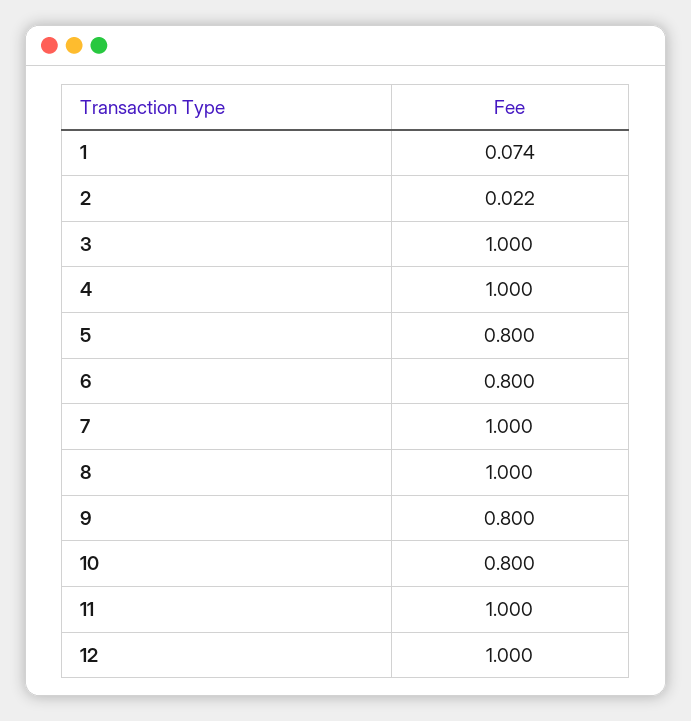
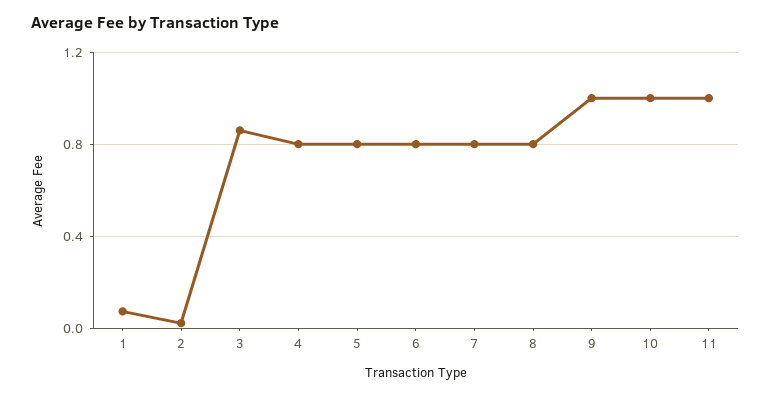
  {
    "1": 0.074,
    "2": 0.022,
-   "3": 1,
+   "3": 0.85,
-   "4": 1,
+   "4": 0.8,
    "5": 0.8,
    "6": 0.8,
-   "7": 1,
+   "7": 0.8,
-   "8": 1,
+   "8": 0.8,
-   "9": 0.8,
+   "9": 1,
-   "10": 0.8,
+   "10": 1,
-   "11": 1,
+   "11": 1
-   "12": 1
  }

